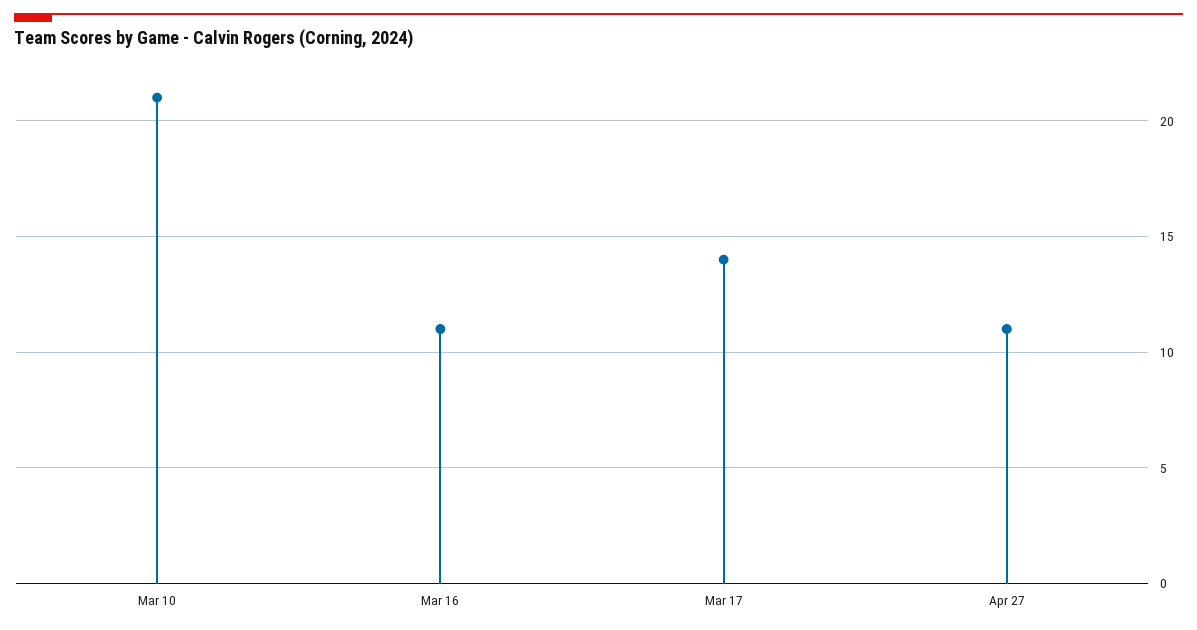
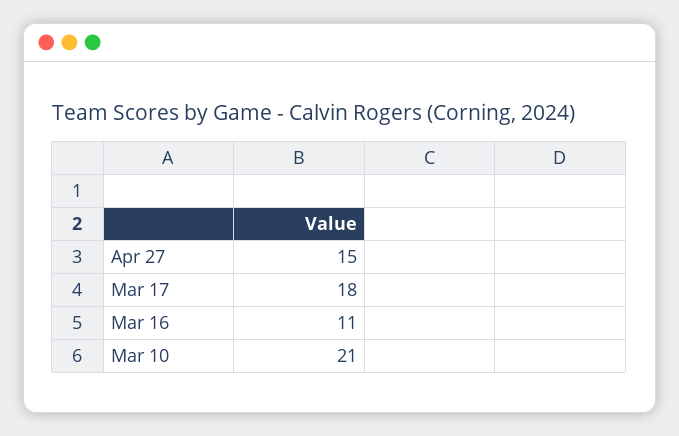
  {
    "Mar 10": 21,
    "Mar 16": 11,
-   "Mar 17": 14,
+   "Mar 17": 18,
-   "Apr 27": 11
+   "Apr 27": 15
  }

